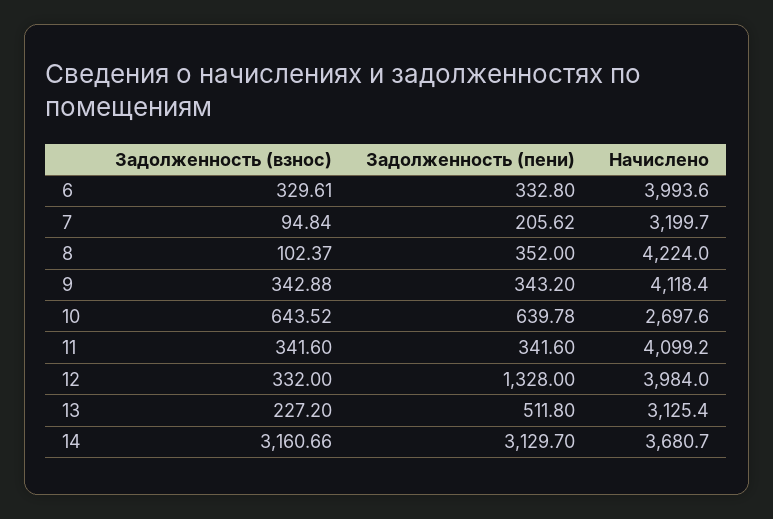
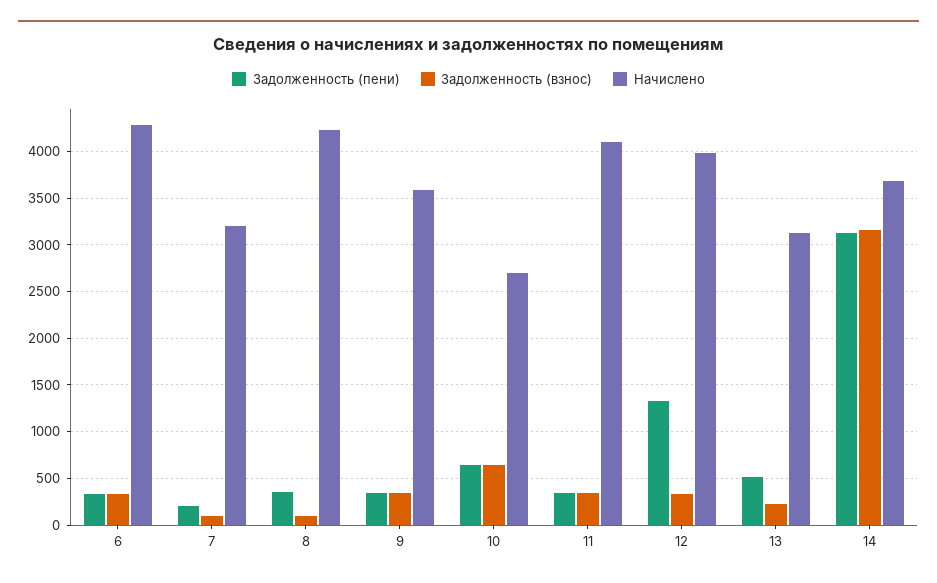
  {
    "Задолженность (взнос)": {
      "6": 329.61,
      "7": 94.84,
      "8": 102.37,
      "9": 342.88,
      "10": 643.52,
      "11": 341.6,
      "12": 332,
      "13": 227.2,
      "14": 3160.66
    },
    "Задолженность (пени)": {
      "6": 332.8,
      "7": 205.62,
      "8": 352,
      "9": 343.2,
      "10": 639.78,
      "11": 341.6,
      "12": 1328,
      "13": 511.8,
      "14": 3129.7
    },
    "Начислено": {
-     "6": 3993.6,
+     "6": 4300,
      "7": 3199.7,
      "8": 4224,
-     "9": 4118.4,
+     "9": 3600,
      "10": 2697.6,
      "11": 4099.2,
      "12": 3984,
      "13": 3125.4,
      "14": 3680.7
    }
  }

